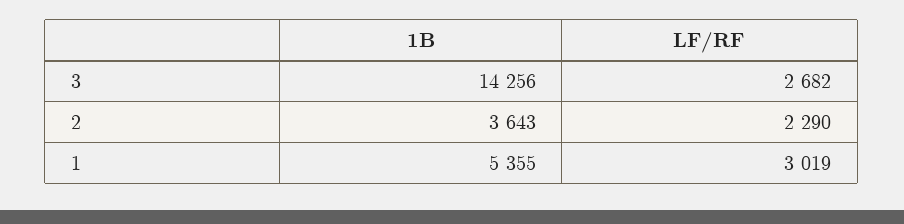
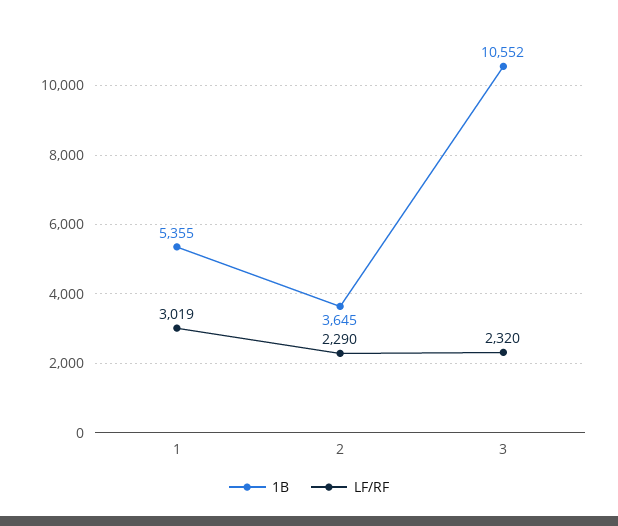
  {
    "1B": {
-     "3": 14256,
+     "3": 10552,
-     "2": 3643,
+     "2": 3645,
      "1": 5355
    },
    "LF/RF": {
-     "3": 2682,
+     "3": 2320,
      "2": 2290,
      "1": 3019
    }
  }

